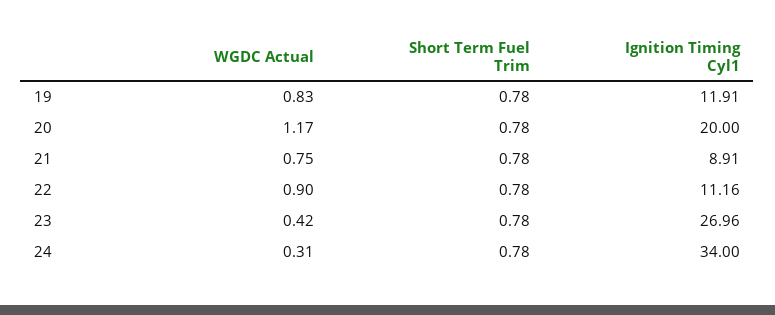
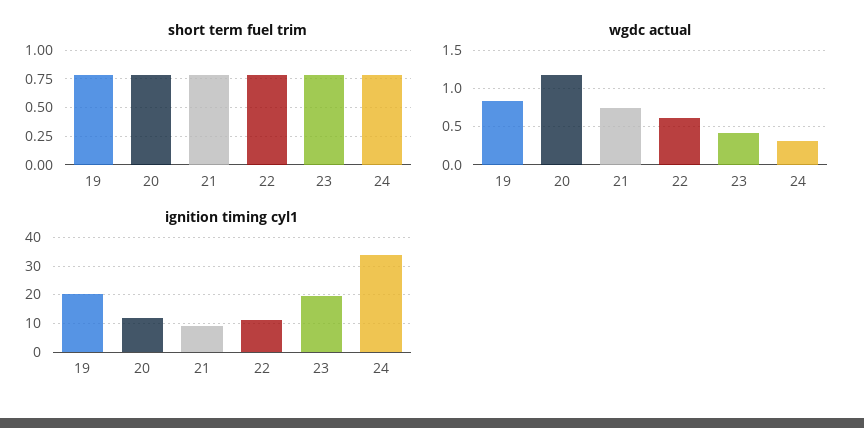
  {
    "WGDC Actual": {
      "19": 0.83,
      "20": 1.17,
      "21": 0.75,
-     "22": 0.9,
+     "22": 0.6,
      "23": 0.42,
      "24": 0.31
    },
    "Short Term Fuel Trim": {
      "19": 0.78,
      "20": 0.78,
      "21": 0.78,
      "22": 0.78,
      "23": 0.78,
      "24": 0.78
    },
    "Ignition Timing Cyl1": {
-     "19": 11.91,
+     "19": 20,
-     "20": 20,
+     "20": 12.5,
      "21": 8.91,
      "22": 11.16,
-     "23": 26.96,
+     "23": 20,
      "24": 34
    }
  }

